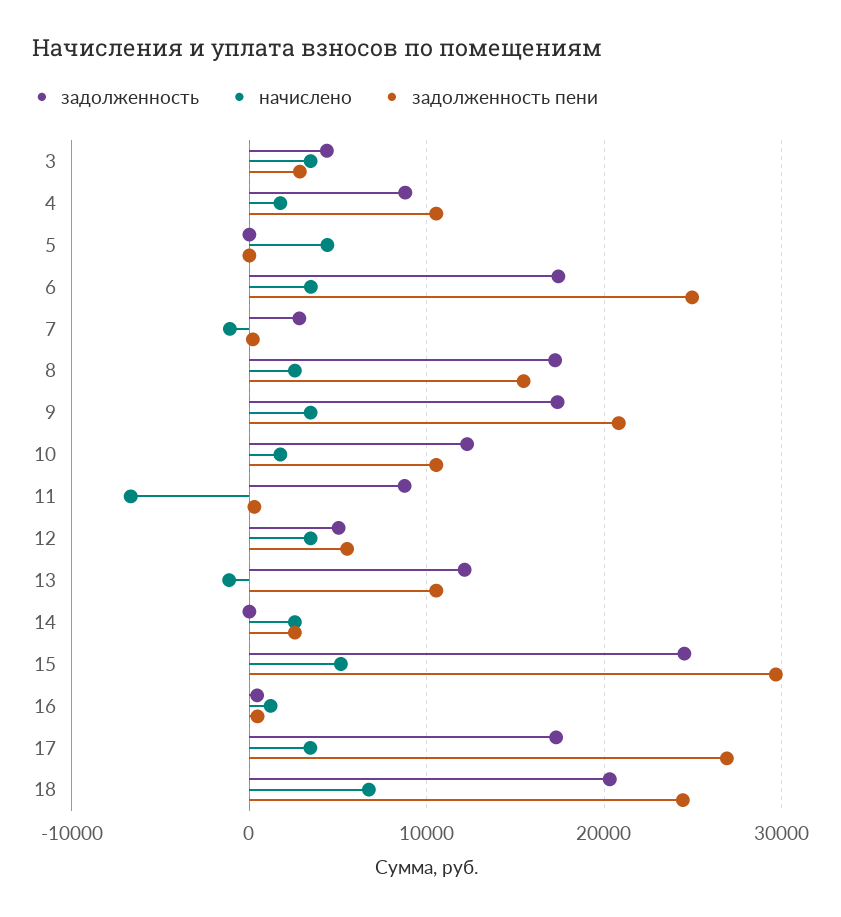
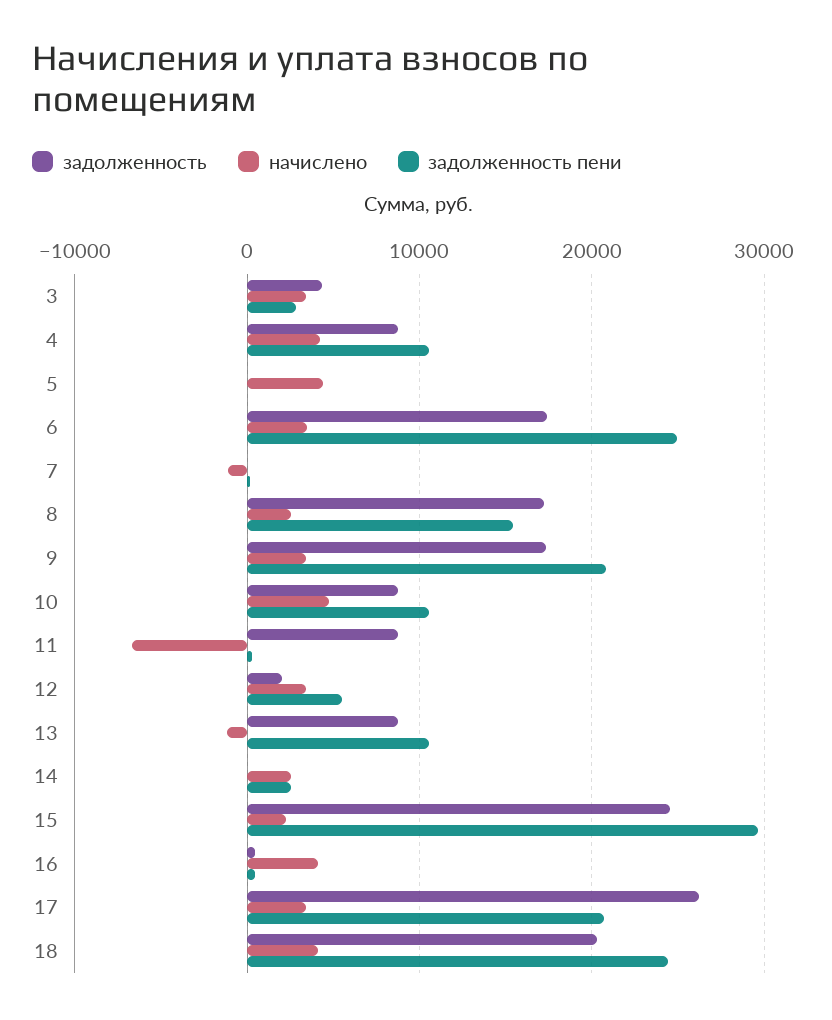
  {
    "задолженность": {
      "3": 4000,
      "4": 9000,
      "5": 0,
      "6": 17000,
-     "7": 3000,
+     "7": 0,
      "8": 17000,
      "9": 17000,
-     "10": 12000,
+     "10": 9000,
      "11": 9000,
-     "12": 5000,
+     "12": 2000,
-     "13": 12000,
+     "13": 9000,
      "14": 0,
      "15": 25000,
      "16": 0,
-     "17": 17000,
+     "17": 26000,
      "18": 20000
    },
    "начислено": {
      "3": 3000,
-     "4": 2000,
+     "4": 4000,
      "5": 4000,
      "6": 3000,
      "7": -1000,
      "8": 3000,
      "9": 3000,
-     "10": 2000,
+     "10": 5000,
      "11": -7000,
      "12": 3000,
      "13": -1000,
      "14": 3000,
-     "15": 5000,
+     "15": 2000,
-     "16": 1000,
+     "16": 4000,
      "17": 3000,
-     "18": 7000
+     "18": 4000
    },
    "задолженность пени": {
      "3": 3000,
      "4": 11000,
      "5": 0,
      "6": 25000,
      "7": 0,
      "8": 15000,
      "9": 21000,
      "10": 11000,
      "11": 0,
      "12": 6000,
      "13": 11000,
      "14": 3000,
      "15": 30000,
      "16": 0,
-     "17": 27000,
+     "17": 21000,
      "18": 24000
    }
  }

